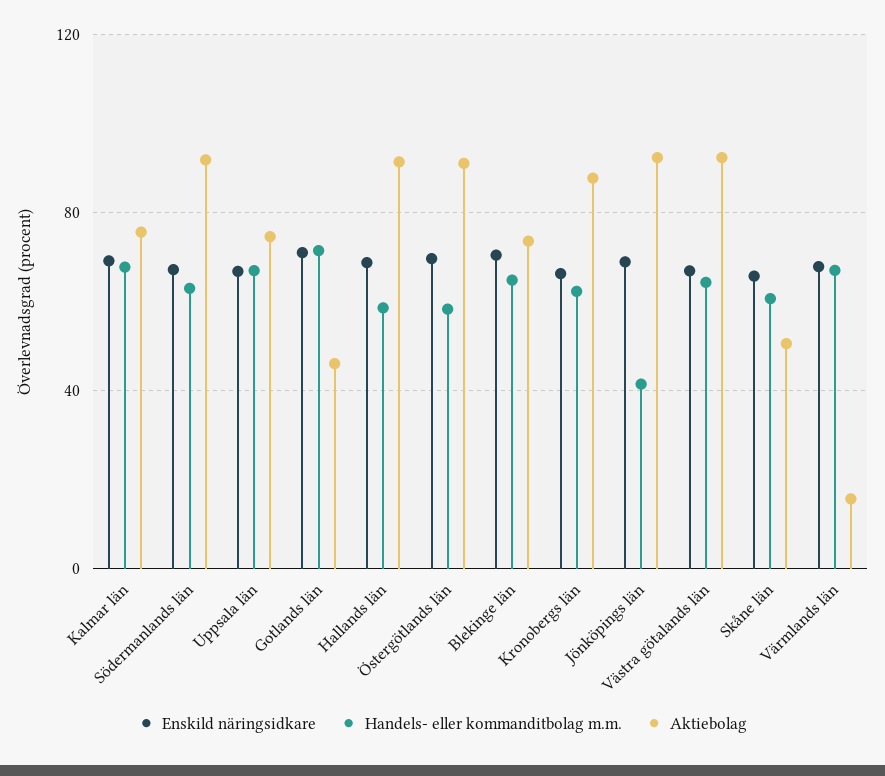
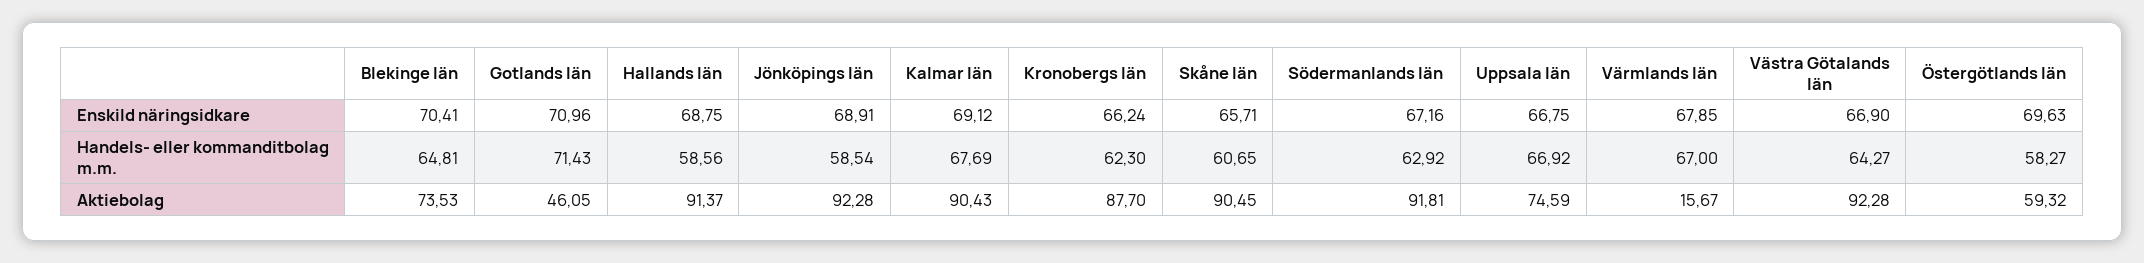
  {
    "Enskild näringsidkare": {
      "Kalmar län": 69.12,
      "Södermanlands län": 67.16,
      "Uppsala län": 66.75,
      "Gotlands län": 70.96,
      "Hallands län": 68.75,
      "Östergötlands län": 69.63,
      "Blekinge län": 70.41,
      "Kronobergs län": 66.24,
      "Jönköpings län": 68.91,
      "Västra götalands län": 66.9,
      "Skåne län": 65.71,
      "Värmlands län": 67.85
    },
    "Handels- eller kommanditbolag m.m.": {
      "Kalmar län": 67.69,
      "Södermanlands län": 62.92,
      "Uppsala län": 66.92,
      "Gotlands län": 71.43,
      "Hallands län": 58.56,
      "Östergötlands län": 58.27,
      "Blekinge län": 64.81,
      "Kronobergs län": 62.3,
-     "Jönköpings län": 40,
+     "Jönköpings län": 58.54,
      "Västra götalands län": 64.27,
      "Skåne län": 60.65,
      "Värmlands län": 67
    },
    "Aktiebolag": {
-     "Kalmar län": 75,
+     "Kalmar län": 90.43,
      "Södermanlands län": 91.81,
      "Uppsala län": 74.59,
      "Gotlands län": 46.05,
      "Hallands län": 91.37,
-     "Östergötlands län": 90,
+     "Östergötlands län": 59.32,
      "Blekinge län": 73.53,
      "Kronobergs län": 87.7,
      "Jönköpings län": 92.28,
      "Västra götalands län": 92.28,
-     "Skåne län": 50,
+     "Skåne län": 90.45,
      "Värmlands län": 15.67
    }
  }

